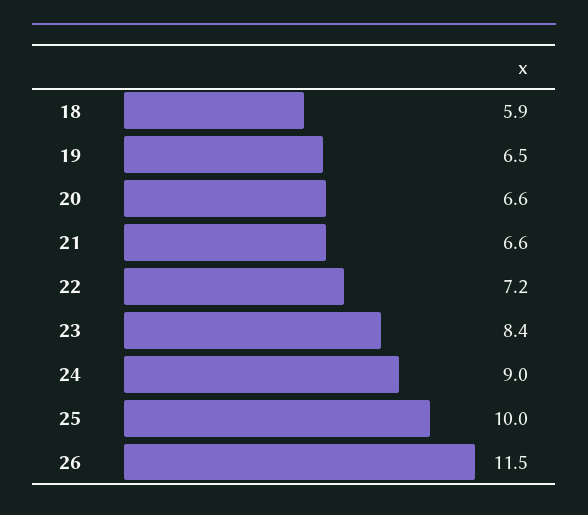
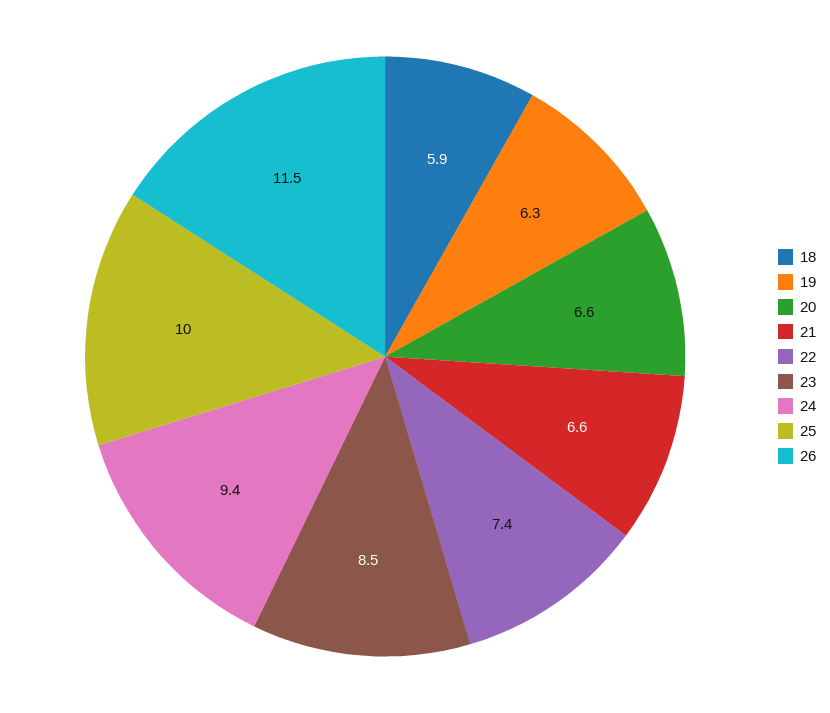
  {
    "18": 5.9,
-   "19": 6.5,
+   "19": 6.3,
    "20": 6.6,
    "21": 6.6,
-   "22": 7.2,
+   "22": 7.4,
-   "23": 8.4,
+   "23": 8.5,
-   "24": 9,
+   "24": 9.4,
    "25": 10,
    "26": 11.5
  }

